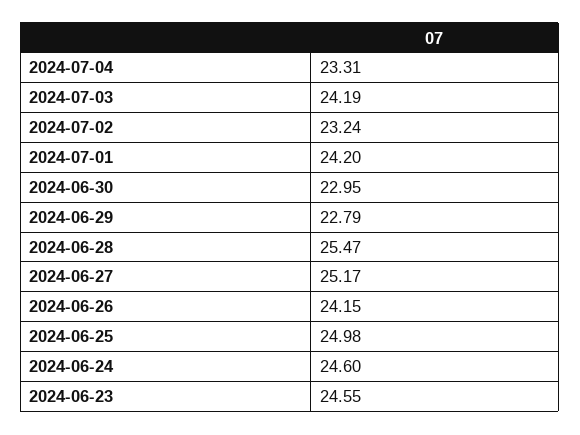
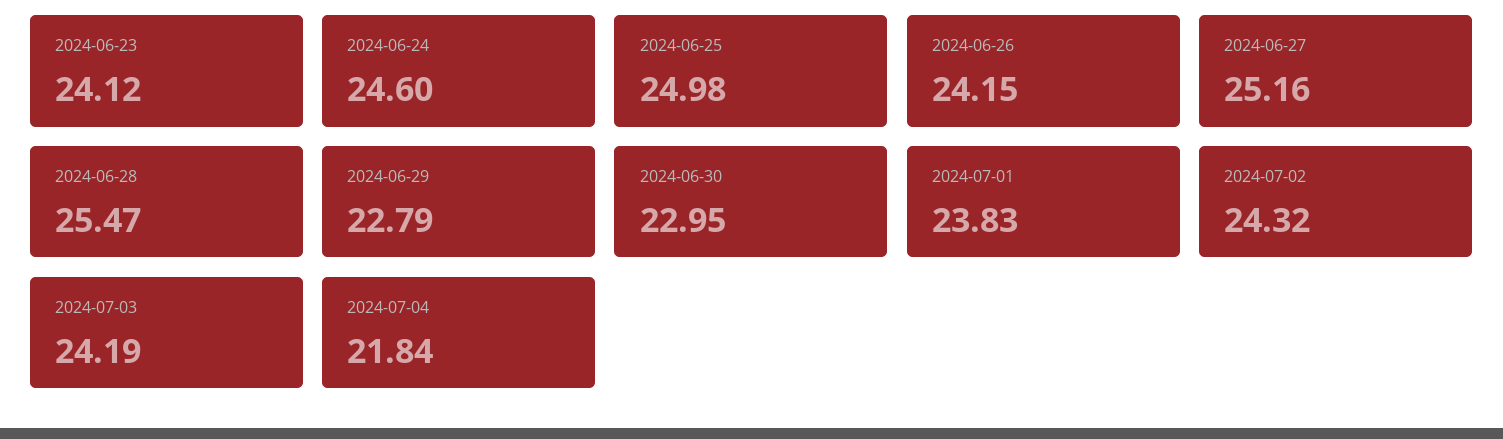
  {
-   "2024-07-04": 23.31,
+   "2024-07-04": 21.84,
    "2024-07-03": 24.19,
-   "2024-07-02": 23.24,
+   "2024-07-02": 24.32,
-   "2024-07-01": 24.2,
+   "2024-07-01": 23.83,
    "2024-06-30": 22.95,
    "2024-06-29": 22.79,
    "2024-06-28": 25.47,
-   "2024-06-27": 25.17,
+   "2024-06-27": 25.16,
    "2024-06-26": 24.15,
    "2024-06-25": 24.98,
    "2024-06-24": 24.6,
-   "2024-06-23": 24.55
+   "2024-06-23": 24.12
  }

